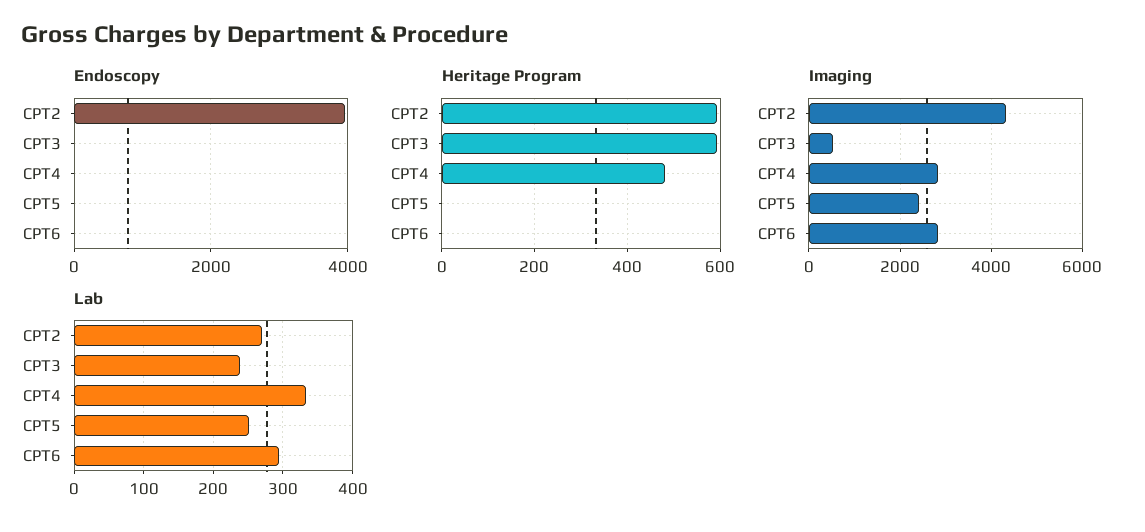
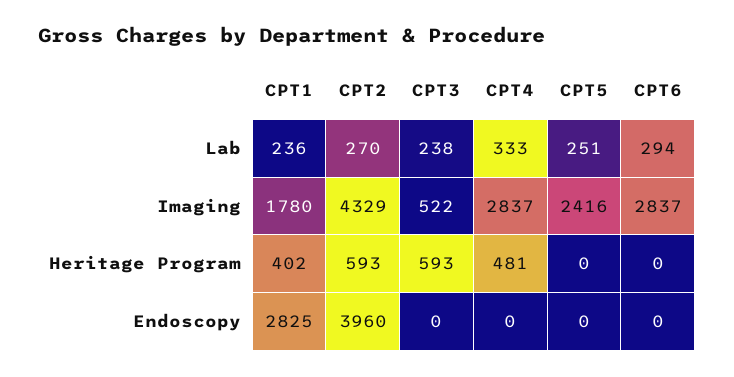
  {
    "Endoscopy": {
      "CPT2": 3960,
      "CPT3": 0,
      "CPT4": 0,
      "CPT5": 0,
-     "CPT6": 0
+     "CPT6": 0,
+     "CPT1": 2825
    },
    "Heritage Program": {
      "CPT2": 593,
      "CPT3": 593,
      "CPT4": 481,
      "CPT5": 0,
-     "CPT6": 0
+     "CPT6": 0,
+     "CPT1": 402
    },
    "Imaging": {
      "CPT2": 4329,
      "CPT3": 522,
      "CPT4": 2837,
      "CPT5": 2416,
-     "CPT6": 2837
+     "CPT6": 2837,
+     "CPT1": 1780
    },
    "Lab": {
      "CPT2": 270,
      "CPT3": 238,
      "CPT4": 333,
      "CPT5": 251,
-     "CPT6": 294
+     "CPT6": 294,
+     "CPT1": 236
    }
  }

